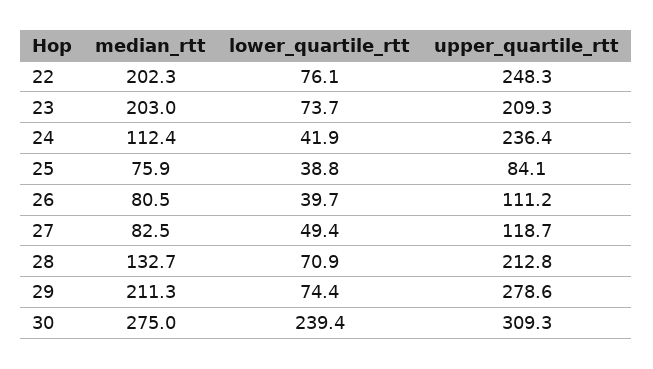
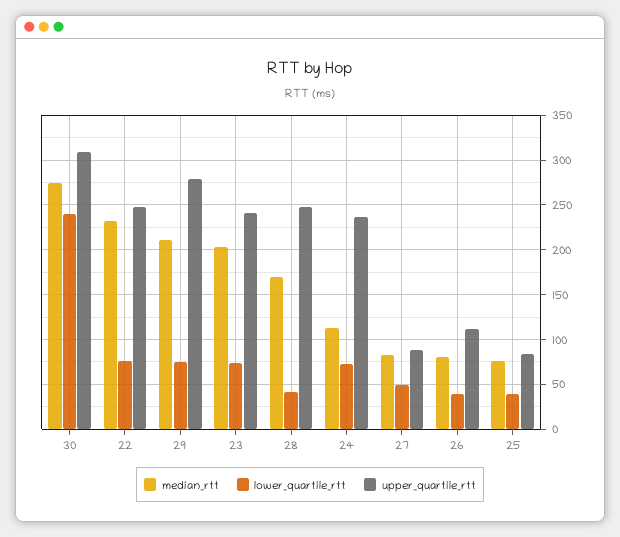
  {
    "median_rtt": {
-     "22": 202.3,
+     "22": 230,
      "23": 203,
      "24": 112.4,
      "25": 75.9,
      "26": 80.5,
      "27": 82.5,
-     "28": 132.7,
+     "28": 170,
      "29": 211.3,
      "30": 275
    },
    "lower_quartile_rtt": {
      "22": 76.1,
      "23": 73.7,
-     "24": 41.9,
+     "24": 70,
      "25": 38.8,
      "26": 39.7,
      "27": 49.4,
-     "28": 70.9,
+     "28": 40,
      "29": 74.4,
      "30": 239.4
    },
    "upper_quartile_rtt": {
      "22": 248.3,
-     "23": 209.3,
+     "23": 240,
      "24": 236.4,
      "25": 84.1,
      "26": 111.2,
-     "27": 118.7,
+     "27": 90,
-     "28": 212.8,
+     "28": 250,
      "29": 278.6,
      "30": 309.3
    }
  }

